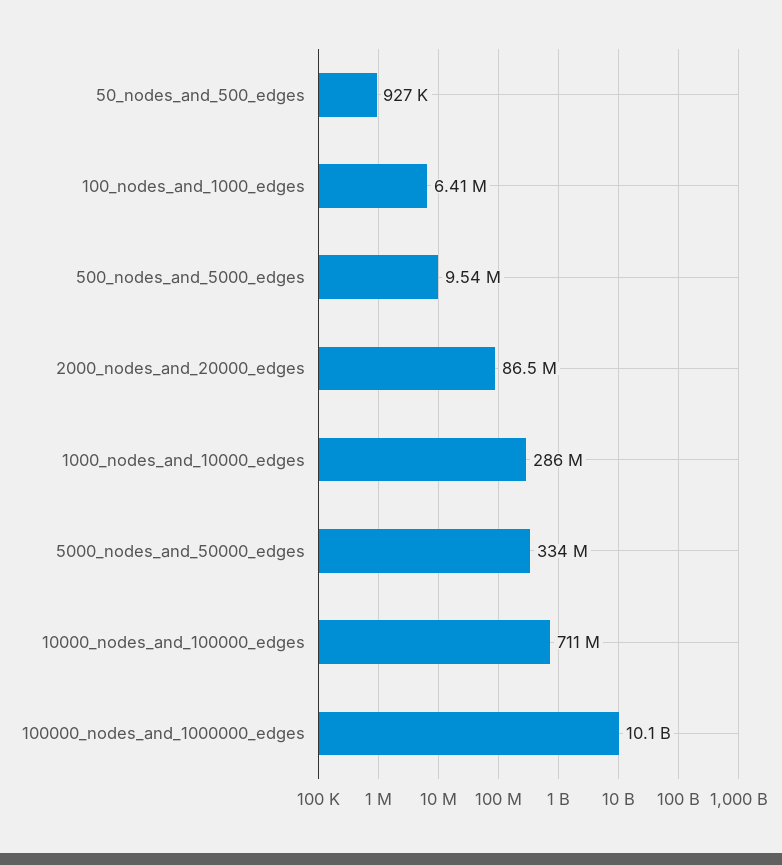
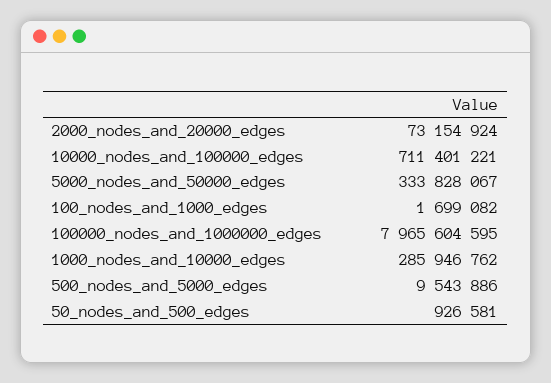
  {
    "50_nodes_and_500_edges": 926581,
-   "100_nodes_and_1000_edges": 6410000,
+   "100_nodes_and_1000_edges": 1699082,
    "500_nodes_and_5000_edges": 9543886,
-   "2000_nodes_and_20000_edges": 86500000,
+   "2000_nodes_and_20000_edges": 73154924,
    "1000_nodes_and_10000_edges": 285946762,
    "5000_nodes_and_50000_edges": 333828067,
    "10000_nodes_and_100000_edges": 711401221,
-   "100000_nodes_and_1000000_edges": 10100000000
+   "100000_nodes_and_1000000_edges": 7965604595
  }

